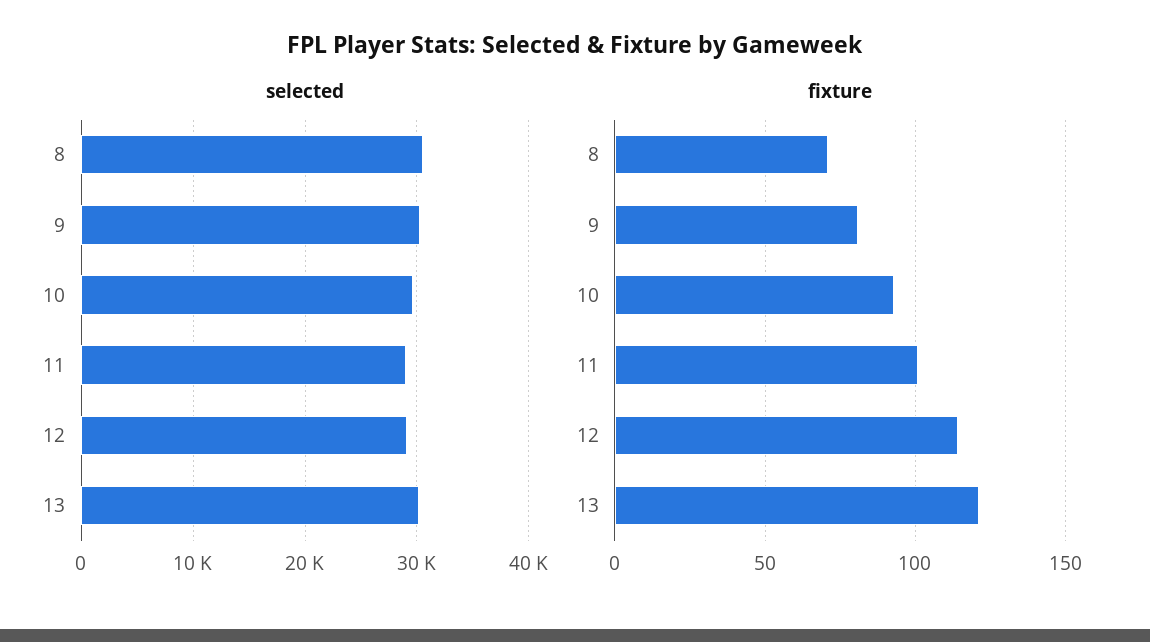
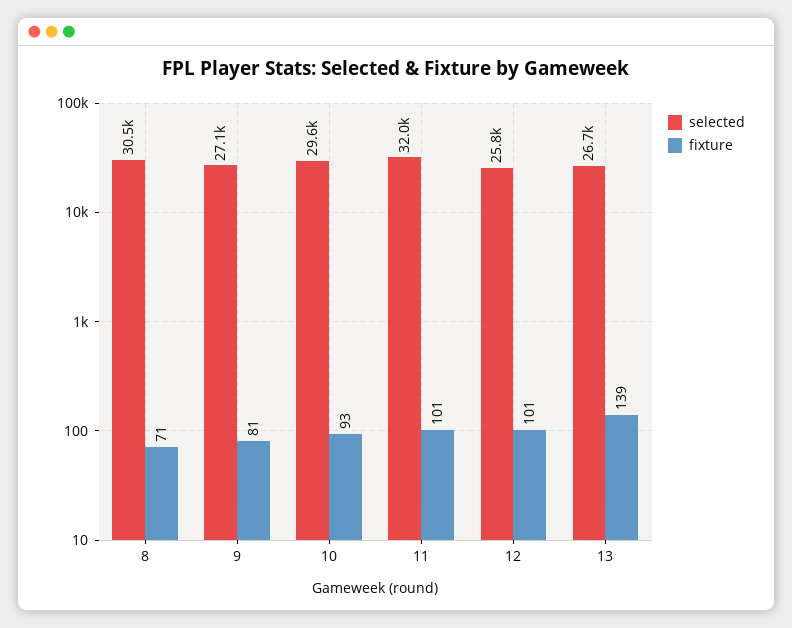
  {
    "selected": {
      "8": 30500,
-     "9": 30000,
+     "9": 27100,
      "10": 29600,
-     "11": 29000,
+     "11": 32000,
-     "12": 29000,
+     "12": 25800,
-     "13": 30000
+     "13": 26700
    },
    "fixture": {
      "8": 71,
      "9": 81,
      "10": 93,
      "11": 101,
-     "12": 115,
+     "12": 101,
-     "13": 120
+     "13": 139
    }
  }

